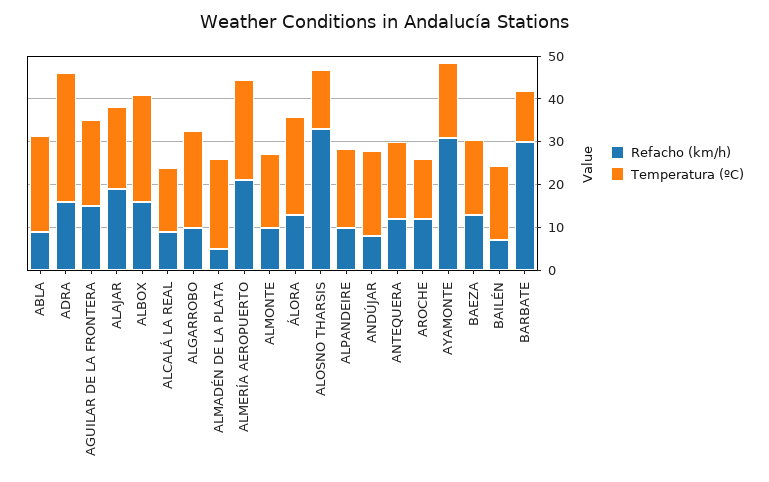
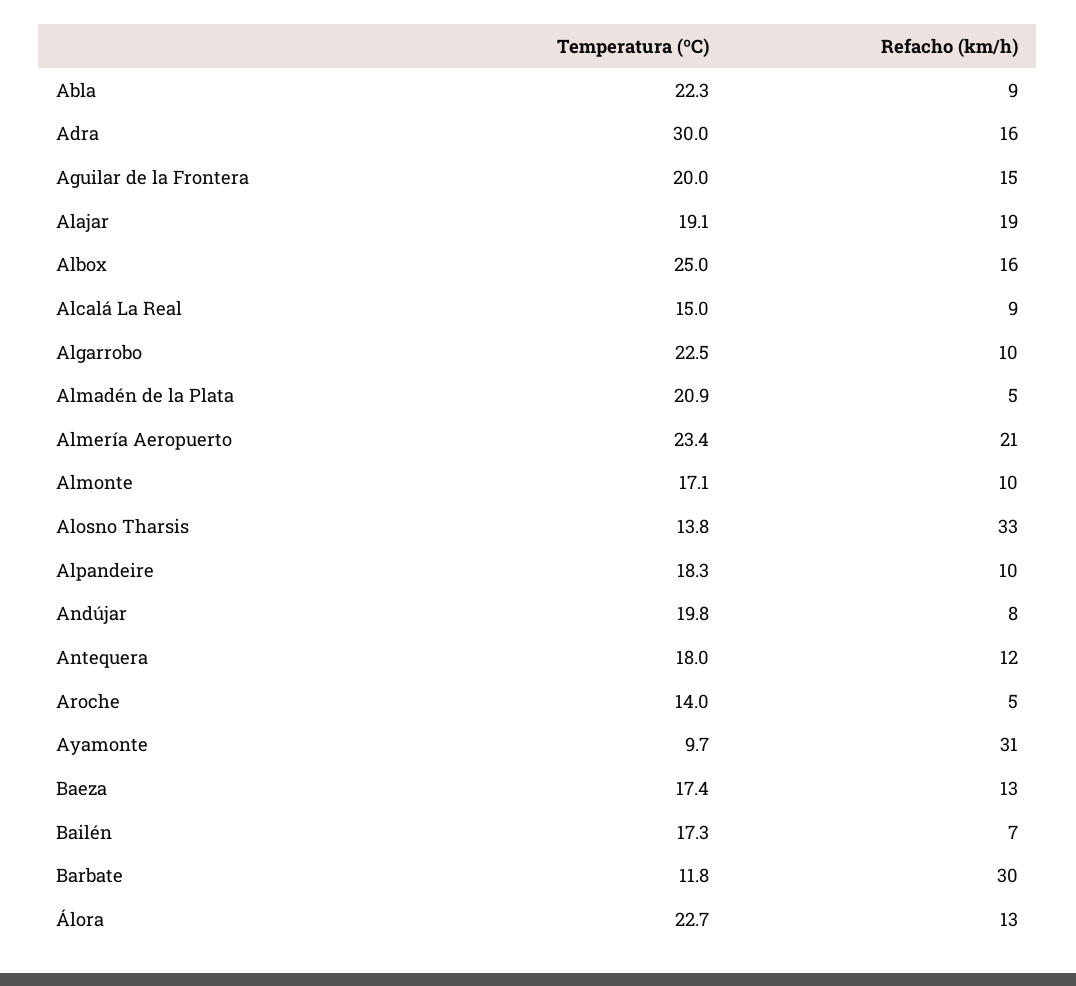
  {
    "Refacho (km/h)": {
      "ABLA": 9,
      "ADRA": 16,
      "AGUILAR DE LA FRONTERA": 15,
      "ALAJAR": 19,
      "ALBOX": 16,
      "ALCALÁ LA REAL": 9,
      "ALGARROBO": 10,
      "ALMADÉN DE LA PLATA": 5,
      "ALMERÍA AEROPUERTO": 21,
      "ALMONTE": 10,
      "ÁLORA": 13,
      "ALOSNO THARSIS": 33,
      "ALPANDEIRE": 10,
      "ANDÚJAR": 8,
      "ANTEQUERA": 12,
-     "AROCHE": 12,
+     "AROCHE": 5,
      "AYAMONTE": 31,
      "BAEZA": 13,
      "BAILÉN": 7,
      "BARBATE": 30
    },
    "Temperatura (ºC)": {
      "ABLA": 22.3,
      "ADRA": 30,
      "AGUILAR DE LA FRONTERA": 20,
      "ALAJAR": 19.1,
      "ALBOX": 25,
      "ALCALÁ LA REAL": 15,
      "ALGARROBO": 22.5,
      "ALMADÉN DE LA PLATA": 20.9,
      "ALMERÍA AEROPUERTO": 23.4,
      "ALMONTE": 17.1,
      "ÁLORA": 22.7,
      "ALOSNO THARSIS": 13.8,
      "ALPANDEIRE": 18.3,
      "ANDÚJAR": 19.8,
      "ANTEQUERA": 18,
      "AROCHE": 14,
-     "AYAMONTE": 18,
+     "AYAMONTE": 9.7,
      "BAEZA": 17.4,
      "BAILÉN": 17.3,
      "BARBATE": 11.8
    }
  }

